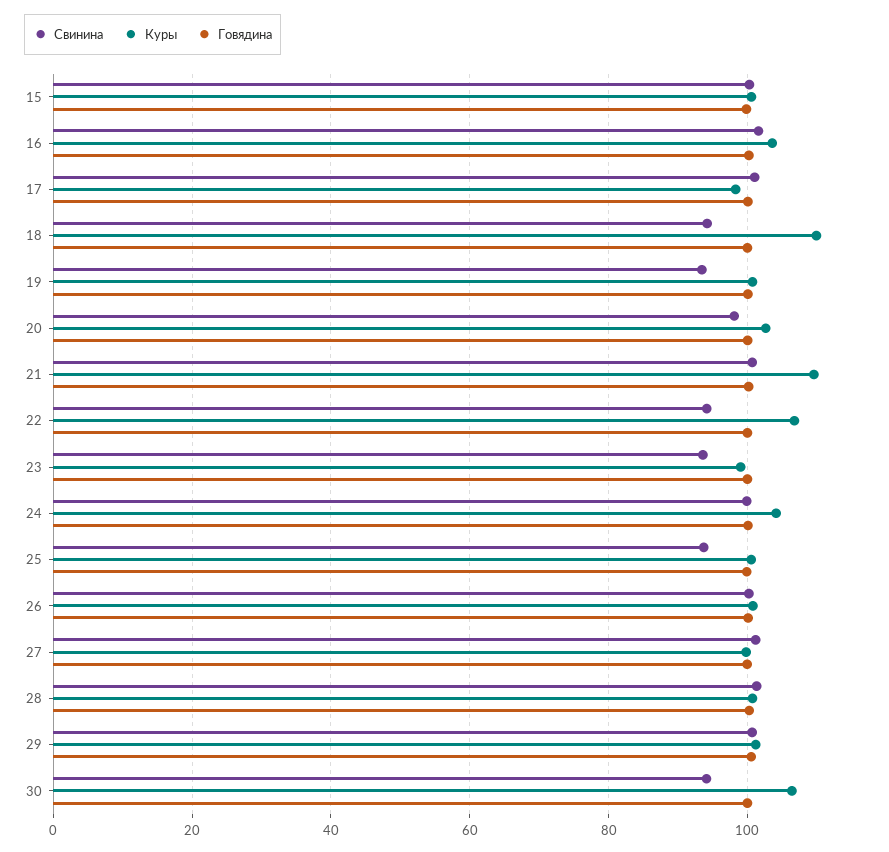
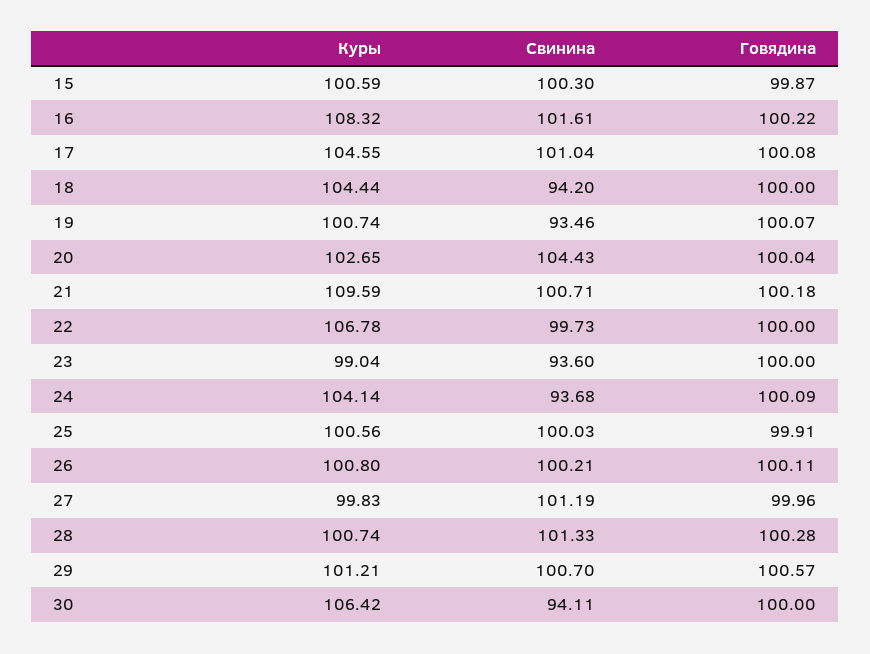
  {
    "Свинина": {
      "15": 100.3,
      "16": 101.61,
      "17": 101.04,
      "18": 94.2,
      "19": 93.46,
-     "20": 98,
+     "20": 104.43,
      "21": 100.71,
-     "22": 94,
+     "22": 99.73,
      "23": 93.6,
-     "24": 100,
+     "24": 93.68,
-     "25": 94,
+     "25": 100.03,
      "26": 100.21,
      "27": 101.19,
      "28": 101.33,
      "29": 100.7,
      "30": 94.11
    },
    "Куры": {
      "15": 100.59,
-     "16": 104,
+     "16": 108.32,
-     "17": 98,
+     "17": 104.55,
-     "18": 110,
+     "18": 104.44,
      "19": 100.74,
      "20": 102.65,
      "21": 109.59,
      "22": 106.78,
      "23": 99.04,
      "24": 104.14,
      "25": 100.56,
      "26": 100.8,
      "27": 99.83,
      "28": 100.74,
      "29": 101.21,
      "30": 106.42
    },
    "Говядина": {
      "15": 99.87,
      "16": 100.22,
      "17": 100.08,
      "18": 100,
      "19": 100.07,
      "20": 100.04,
      "21": 100.18,
      "22": 100,
      "23": 100,
      "24": 100.09,
      "25": 99.91,
      "26": 100.11,
      "27": 99.96,
      "28": 100.28,
      "29": 100.57,
      "30": 100
    }
  }

